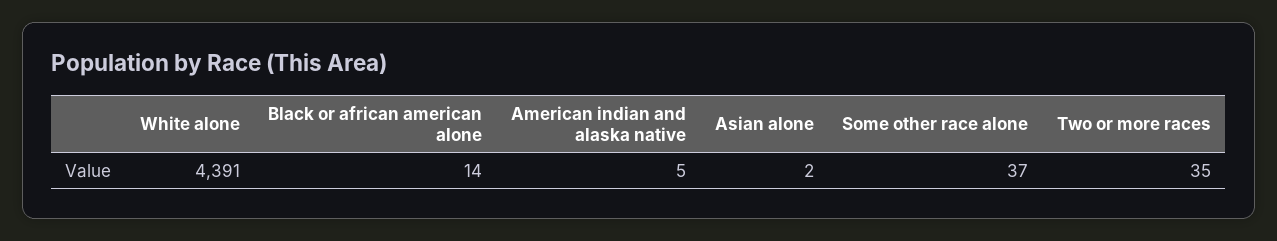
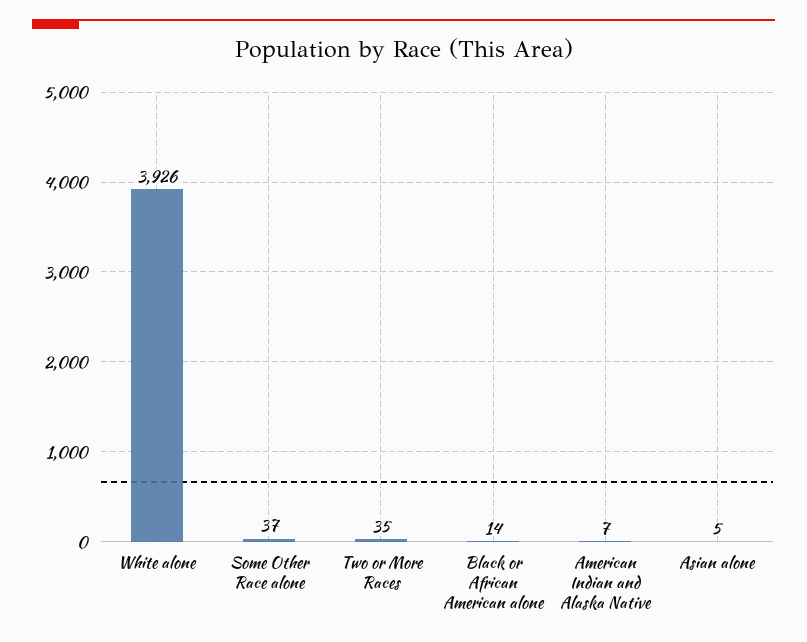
  {
-   "White alone": 4391,
+   "White alone": 3926,
    "Black or african american alone": 14,
-   "American indian and alaska native": 5,
+   "American indian and alaska native": 7,
-   "Asian alone": 2,
+   "Asian alone": 5,
    "Some other race alone": 37,
    "Two or more races": 35
  }

